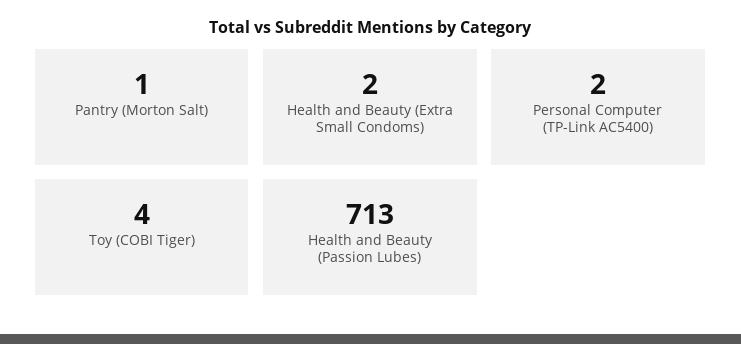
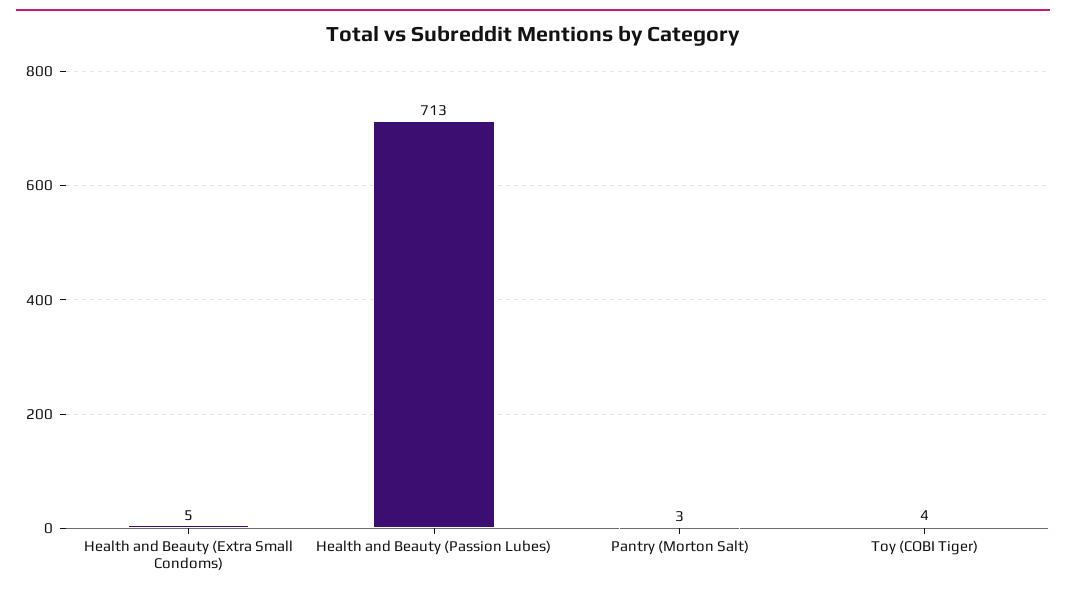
  {
-   "Pantry (Morton Salt)": 1,
+   "Pantry (Morton Salt)": 3,
-   "Health and Beauty (Extra Small Condoms)": 2,
+   "Health and Beauty (Extra Small Condoms)": 5,
-   "Personal Computer (TP-Link AC5400)": 2,
    "Toy (COBI Tiger)": 4,
    "Health and Beauty (Passion Lubes)": 713
  }

